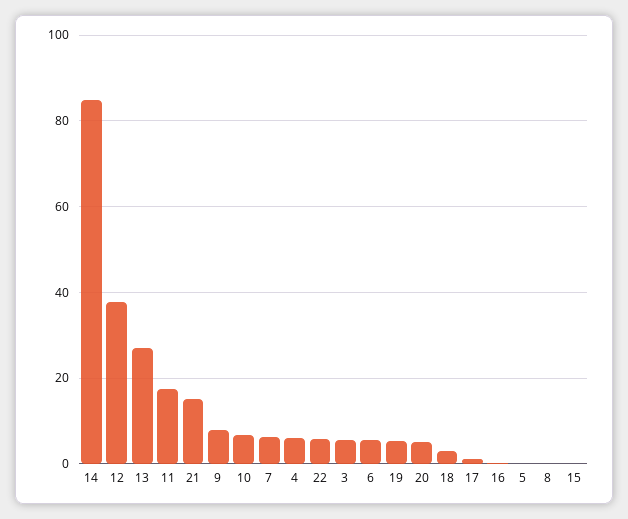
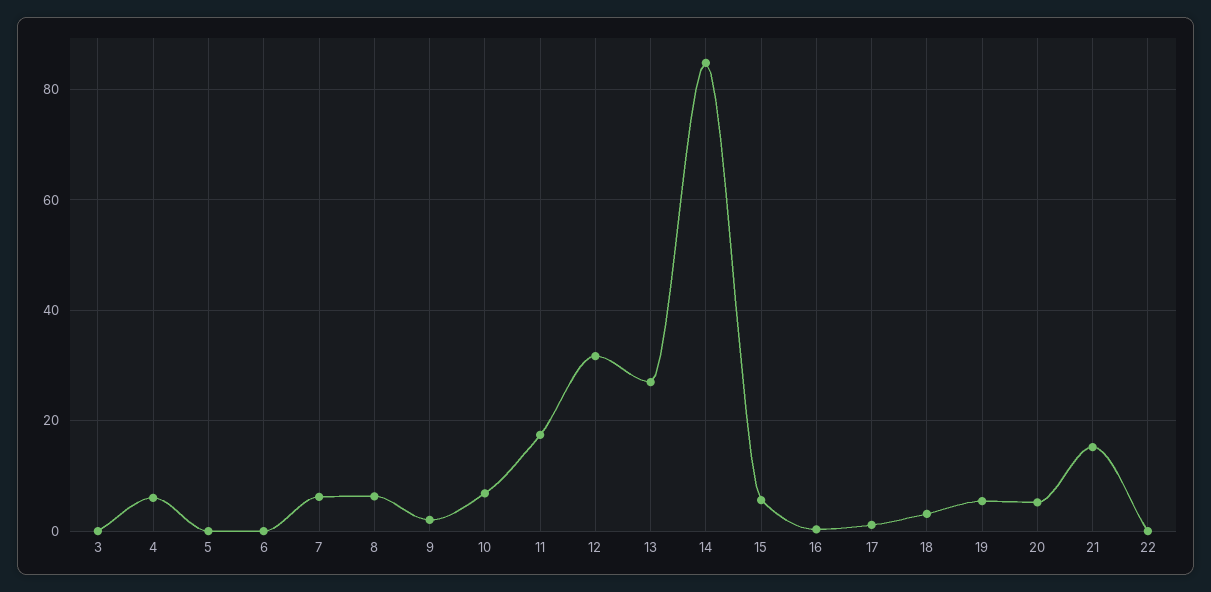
  {
    "14": 84,
-   "12": 38,
+   "12": 32,
    "13": 28,
    "11": 18,
    "21": 16,
-   "9": 8,
+   "9": 2,
    "10": 6,
    "7": 6,
    "4": 6,
-   "22": 6,
+   "22": 0,
-   "3": 6,
+   "3": 0,
-   "6": 6,
+   "6": 0,
    "19": 6,
    "20": 6,
    "18": 4,
    "17": 2,
    "16": 0,
    "5": 0,
-   "8": 0,
+   "8": 6,
-   "15": 0
+   "15": 6
  }

